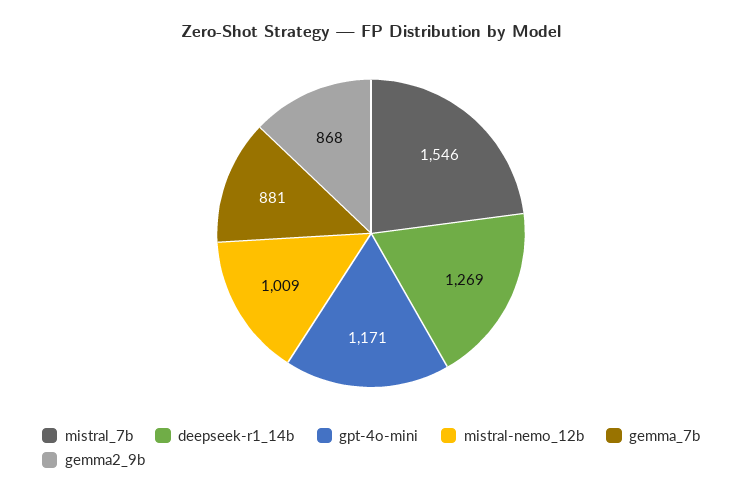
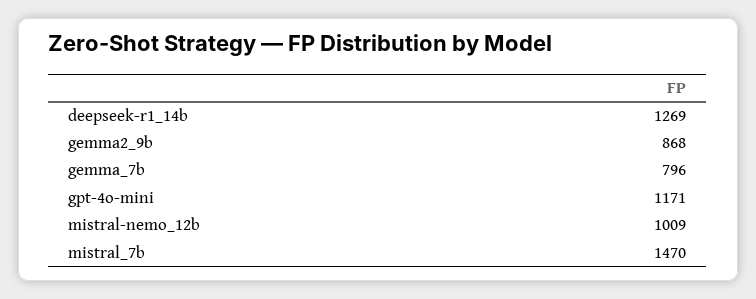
  {
-   "mistral_7b": 1546,
+   "mistral_7b": 1470,
    "deepseek-r1_14b": 1269,
    "gpt-4o-mini": 1171,
    "mistral-nemo_12b": 1009,
-   "gemma_7b": 881,
+   "gemma_7b": 796,
    "gemma2_9b": 868
  }

